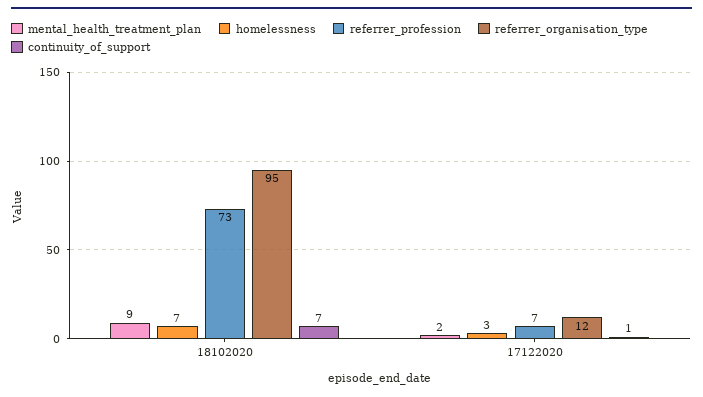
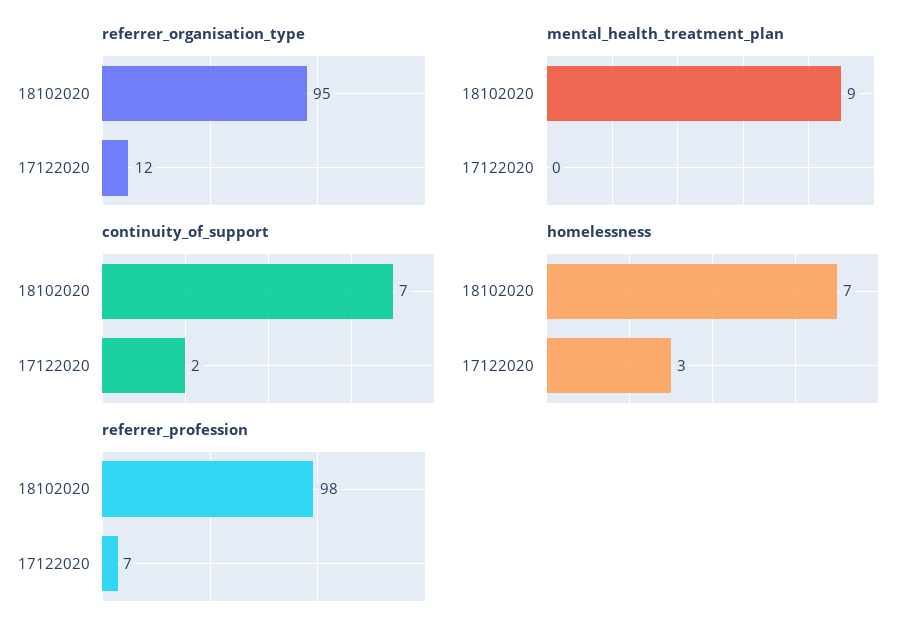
  {
    "mental_health_treatment_plan": {
      "18102020": 9,
-     "17122020": 2
+     "17122020": 0
    },
    "homelessness": {
      "18102020": 7,
      "17122020": 3
    },
    "referrer_profession": {
-     "18102020": 73,
+     "18102020": 98,
      "17122020": 7
    },
    "referrer_organisation_type": {
      "18102020": 95,
      "17122020": 12
    },
    "continuity_of_support": {
      "18102020": 7,
-     "17122020": 1
+     "17122020": 2
    }
  }

